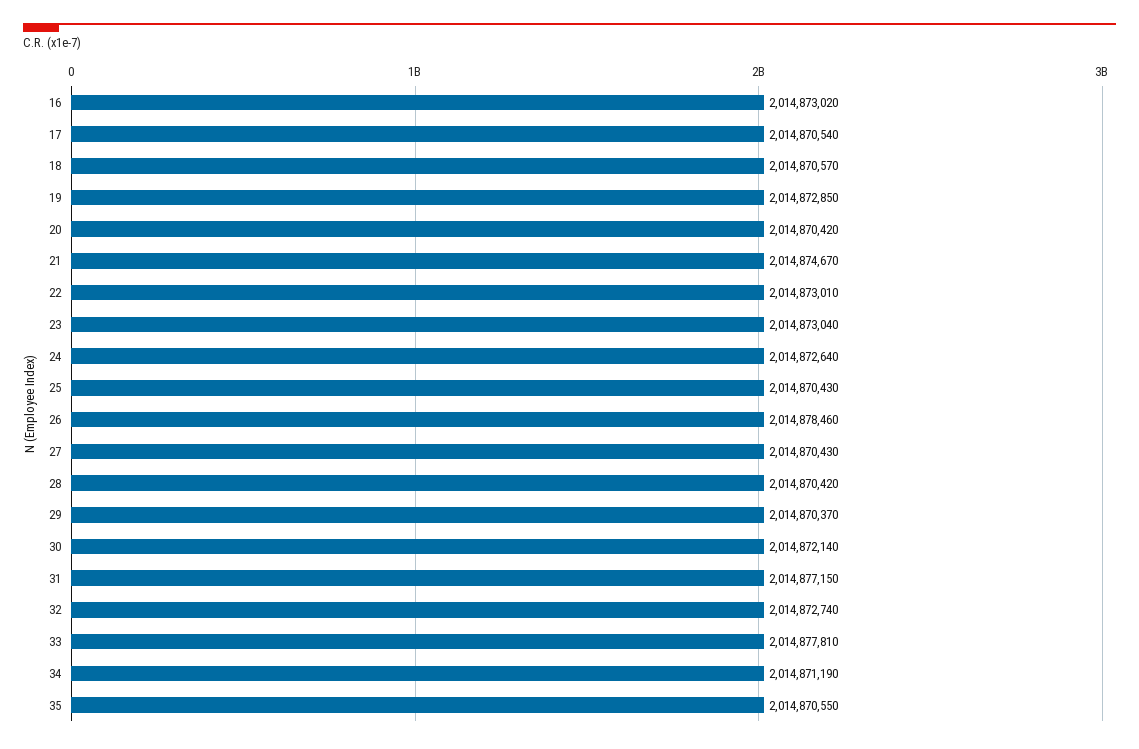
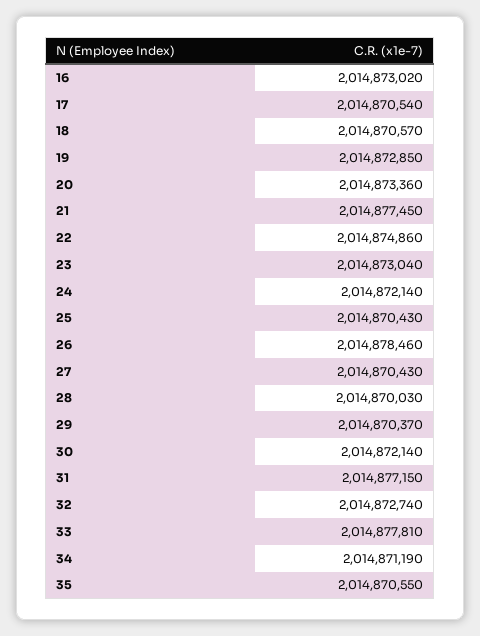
  {
    "16": 2014873020,
    "17": 2014870540,
    "18": 2014870570,
    "19": 2014872850,
-   "20": 2014870420,
+   "20": 2014873360,
-   "21": 2014874670,
+   "21": 2014877450,
-   "22": 2014873010,
+   "22": 2014874860,
    "23": 2014873040,
-   "24": 2014872640,
+   "24": 2014872140,
    "25": 2014870430,
    "26": 2014878460,
    "27": 2014870430,
-   "28": 2014870420,
+   "28": 2014870030,
    "29": 2014870370,
    "30": 2014872140,
    "31": 2014877150,
    "32": 2014872740,
    "33": 2014877810,
    "34": 2014871190,
    "35": 2014870550
  }

